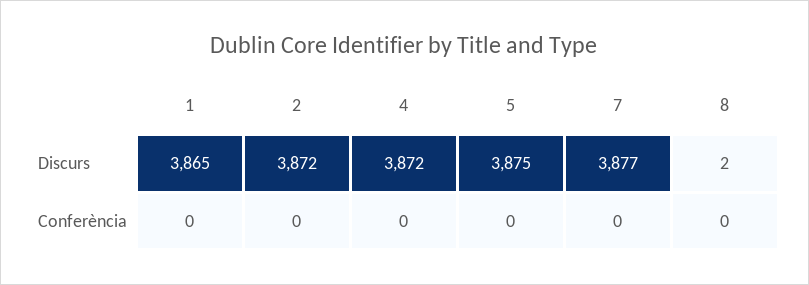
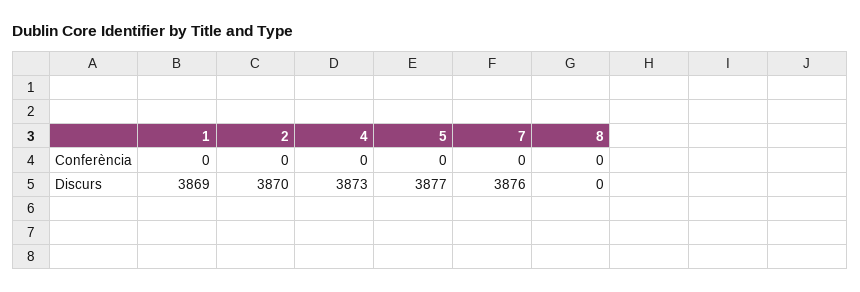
  {
    "1": {
-     "Discurs": 3865,
+     "Discurs": 3869,
      "Conferència": 0
    },
    "2": {
-     "Discurs": 3872,
+     "Discurs": 3870,
      "Conferència": 0
    },
    "4": {
-     "Discurs": 3872,
+     "Discurs": 3873,
      "Conferència": 0
    },
    "5": {
-     "Discurs": 3875,
+     "Discurs": 3877,
      "Conferència": 0
    },
    "7": {
-     "Discurs": 3877,
+     "Discurs": 3876,
      "Conferència": 0
    },
    "8": {
-     "Discurs": 2,
+     "Discurs": 0,
      "Conferència": 0
    }
  }

